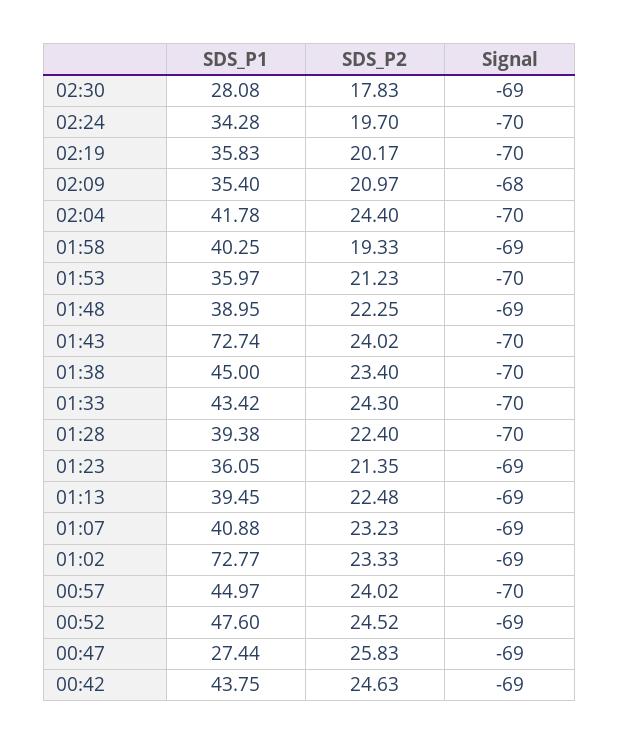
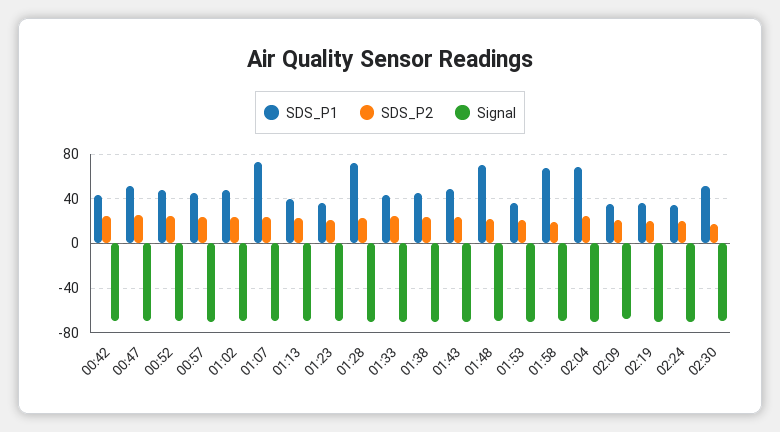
  {
    "SDS_P1": {
-     "02:30": 28.08,
+     "02:30": 50,
      "02:24": 34.28,
      "02:19": 35.83,
      "02:09": 35.4,
-     "02:04": 41.78,
+     "02:04": 70,
-     "01:58": 40.25,
+     "01:58": 70,
      "01:53": 35.97,
-     "01:48": 38.95,
+     "01:48": 70,
-     "01:43": 72.74,
+     "01:43": 50,
      "01:38": 45,
      "01:33": 43.42,
-     "01:28": 39.38,
+     "01:28": 70,
      "01:23": 36.05,
      "01:13": 39.45,
-     "01:07": 40.88,
+     "01:07": 70,
-     "01:02": 72.77,
+     "01:02": 50,
      "00:57": 44.97,
      "00:52": 47.6,
-     "00:47": 27.44,
+     "00:47": 50,
      "00:42": 43.75
    },
    "SDS_P2": {
      "02:30": 17.83,
      "02:24": 19.7,
      "02:19": 20.17,
      "02:09": 20.97,
      "02:04": 24.4,
      "01:58": 19.33,
      "01:53": 21.23,
      "01:48": 22.25,
      "01:43": 24.02,
      "01:38": 23.4,
      "01:33": 24.3,
      "01:28": 22.4,
      "01:23": 21.35,
      "01:13": 22.48,
      "01:07": 23.23,
      "01:02": 23.33,
      "00:57": 24.02,
      "00:52": 24.52,
      "00:47": 25.83,
      "00:42": 24.63
    },
    "Signal": {
      "02:30": -69,
      "02:24": -70,
      "02:19": -70,
      "02:09": -68,
      "02:04": -70,
      "01:58": -69,
      "01:53": -70,
      "01:48": -69,
      "01:43": -70,
      "01:38": -70,
      "01:33": -70,
      "01:28": -70,
      "01:23": -69,
      "01:13": -69,
      "01:07": -69,
      "01:02": -69,
      "00:57": -70,
      "00:52": -69,
      "00:47": -69,
      "00:42": -69
    }
  }

